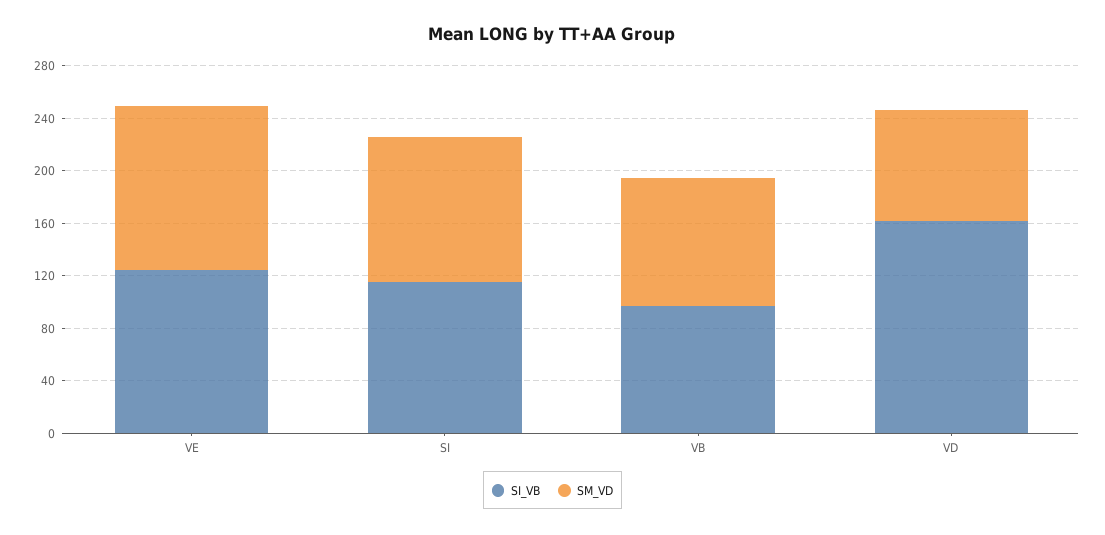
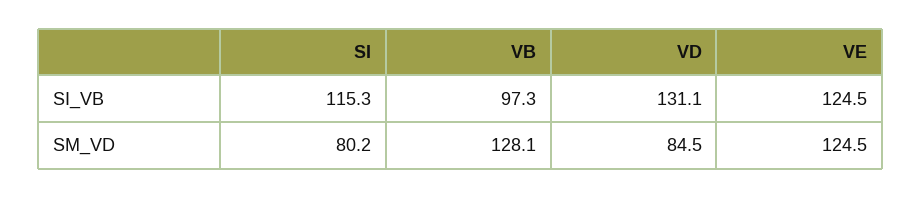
  {
    "SI_VB": {
      "VE": 124.5,
      "SI": 115.3,
      "VB": 97.3,
-     "VD": 160
+     "VD": 131.1
    },
    "SM_VD": {
      "VE": 124.5,
-     "SI": 110,
+     "SI": 80.2,
-     "VB": 100,
+     "VB": 128.1,
      "VD": 84.5
    }
  }

